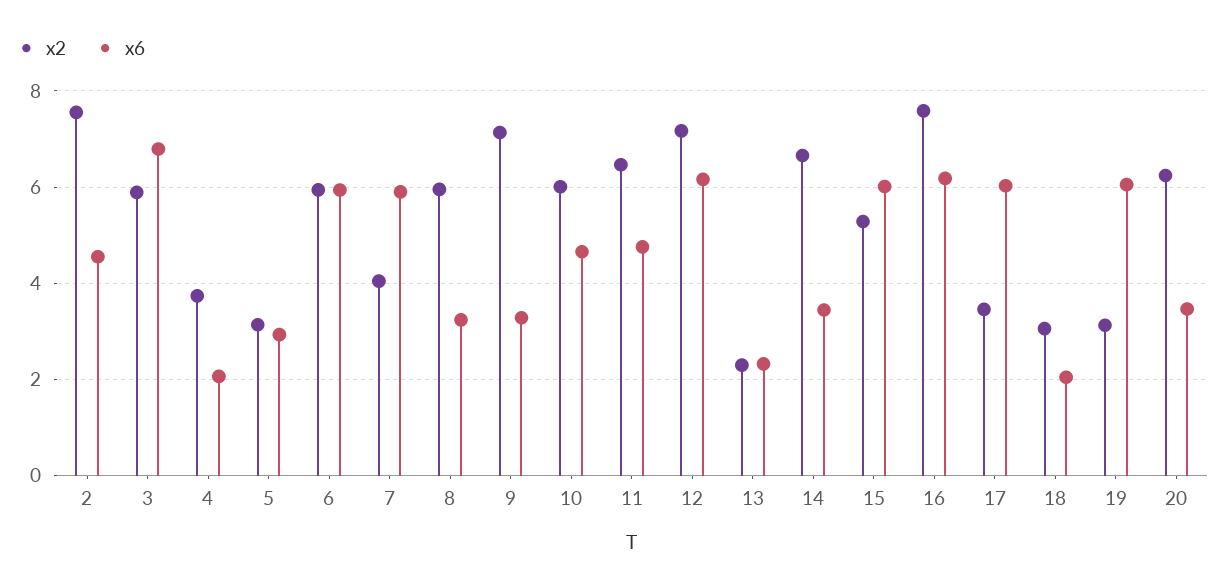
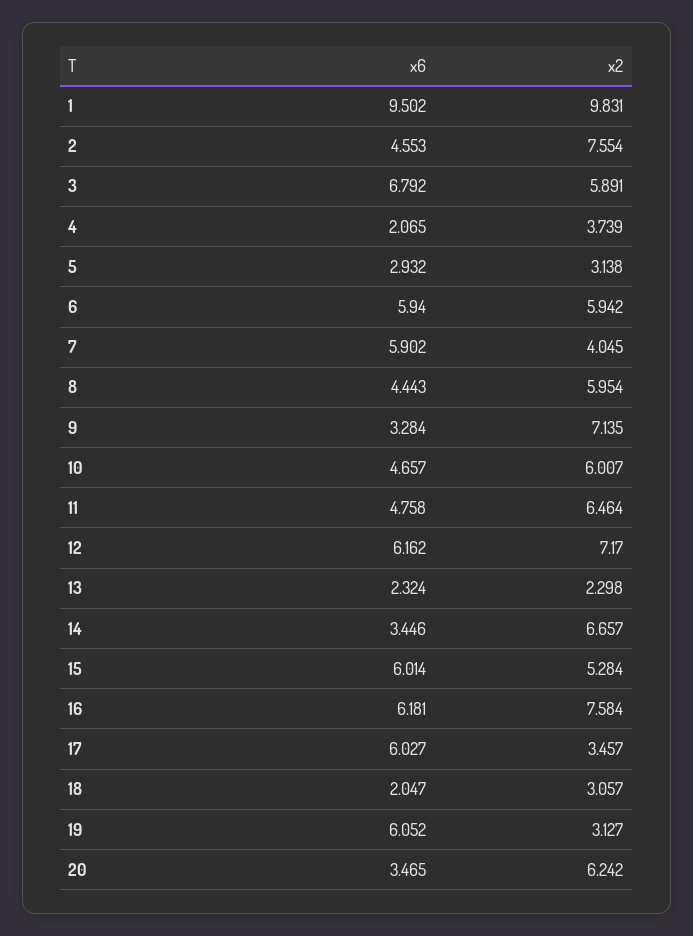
  {
    "x2": {
      "2": 7.554,
      "3": 5.891,
      "4": 3.739,
      "5": 3.138,
      "6": 5.942,
      "7": 4.045,
      "8": 5.954,
      "9": 7.135,
      "10": 6.007,
      "11": 6.464,
      "12": 7.17,
      "13": 2.298,
      "14": 6.657,
      "15": 5.284,
      "16": 7.584,
      "17": 3.457,
      "18": 3.057,
      "19": 3.127,
-     "20": 6.242
+     "20": 6.242,
+     "1": 9.831
    },
    "x6": {
      "2": 4.553,
      "3": 6.792,
      "4": 2.065,
      "5": 2.932,
      "6": 5.94,
      "7": 5.902,
-     "8": 3.2,
+     "8": 4.443,
      "9": 3.284,
      "10": 4.657,
      "11": 4.758,
      "12": 6.162,
      "13": 2.324,
      "14": 3.446,
      "15": 6.014,
      "16": 6.181,
      "17": 6.027,
      "18": 2.047,
      "19": 6.052,
-     "20": 3.465
+     "20": 3.465,
+     "1": 9.502
    }
  }

